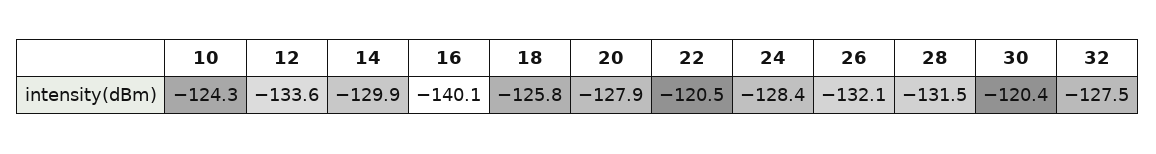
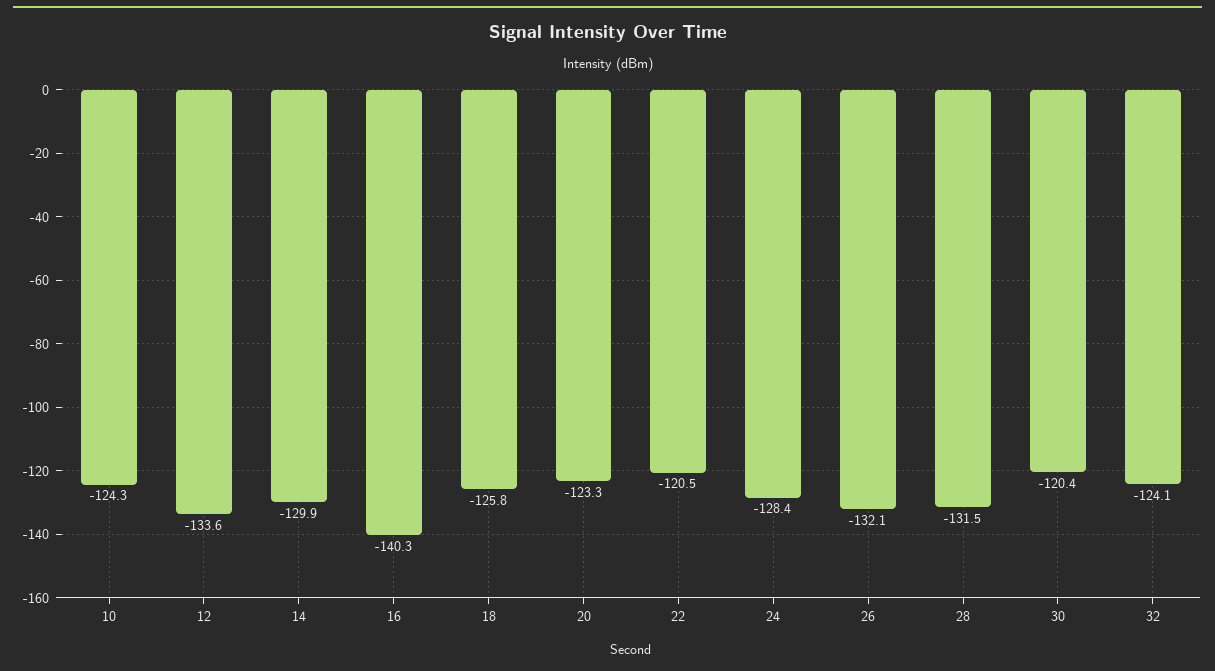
  {
    "10": -124.3,
    "12": -133.6,
    "14": -129.9,
-   "16": -140.1,
+   "16": -140.3,
    "18": -125.8,
-   "20": -127.9,
+   "20": -123.3,
    "22": -120.5,
    "24": -128.4,
    "26": -132.1,
    "28": -131.5,
    "30": -120.4,
-   "32": -127.5
+   "32": -124.1
  }

